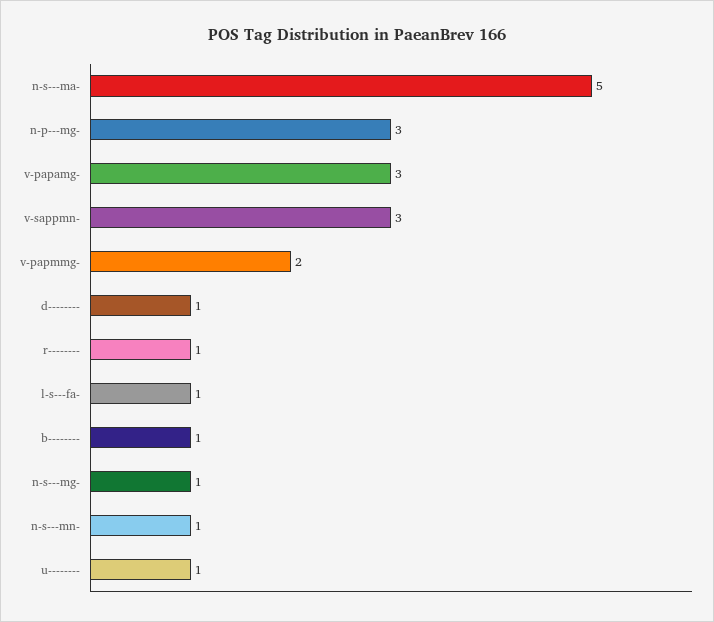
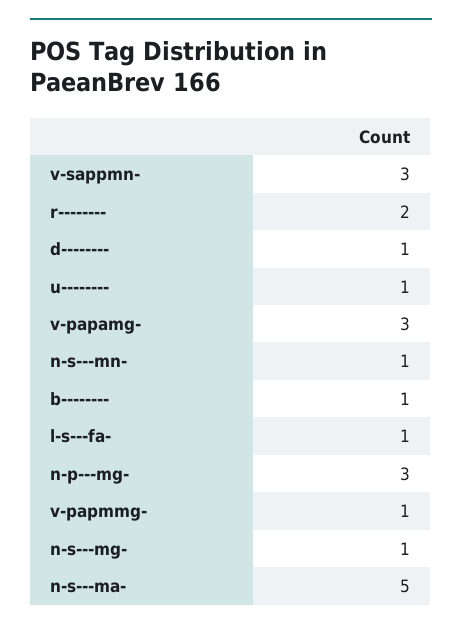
  {
    "n-s---ma-": 5,
    "n-p---mg-": 3,
    "v-papamg-": 3,
    "v-sappmn-": 3,
-   "v-papmmg-": 2,
+   "v-papmmg-": 1,
    "d--------": 1,
-   "r--------": 1,
+   "r--------": 2,
    "l-s---fa-": 1,
    "b--------": 1,
    "n-s---mg-": 1,
    "n-s---mn-": 1,
    "u--------": 1
  }

